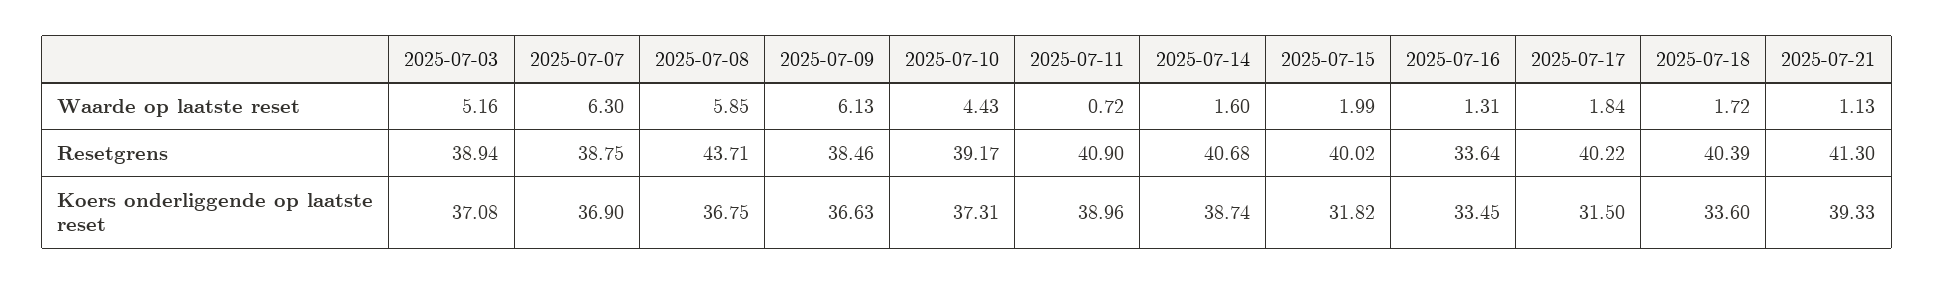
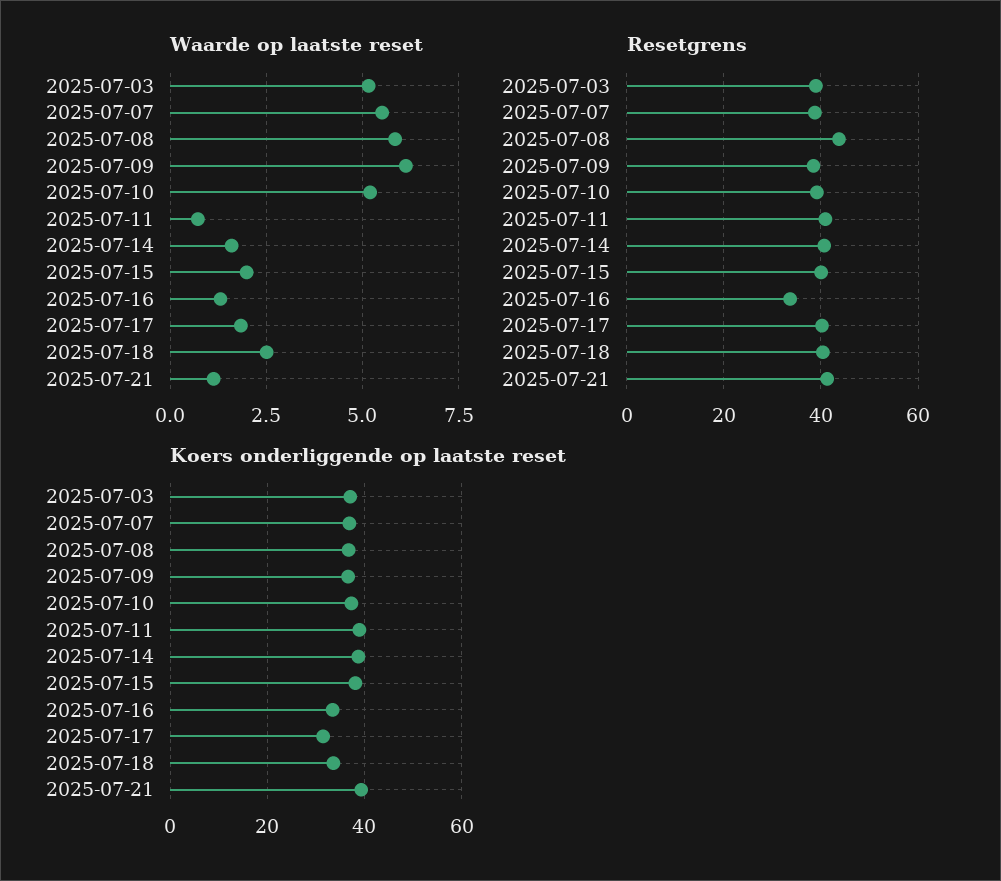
  {
    "Waarde op laatste reset": {
      "2025-07-03": 5.16,
-     "2025-07-07": 6.3,
+     "2025-07-07": 5.5,
      "2025-07-08": 5.85,
      "2025-07-09": 6.13,
-     "2025-07-10": 4.43,
+     "2025-07-10": 5.25,
      "2025-07-11": 0.72,
      "2025-07-14": 1.6,
      "2025-07-15": 1.99,
      "2025-07-16": 1.31,
      "2025-07-17": 1.84,
-     "2025-07-18": 1.72,
+     "2025-07-18": 2.5,
      "2025-07-21": 1.13
    },
    "Resetgrens": {
      "2025-07-03": 38.94,
      "2025-07-07": 38.75,
      "2025-07-08": 43.71,
      "2025-07-09": 38.46,
      "2025-07-10": 39.17,
      "2025-07-11": 40.9,
      "2025-07-14": 40.68,
      "2025-07-15": 40.02,
      "2025-07-16": 33.64,
      "2025-07-17": 40.22,
      "2025-07-18": 40.39,
      "2025-07-21": 41.3
    },
    "Koers onderliggende op laatste reset": {
      "2025-07-03": 37.08,
      "2025-07-07": 36.9,
      "2025-07-08": 36.75,
      "2025-07-09": 36.63,
      "2025-07-10": 37.31,
      "2025-07-11": 38.96,
      "2025-07-14": 38.74,
-     "2025-07-15": 31.82,
+     "2025-07-15": 38,
      "2025-07-16": 33.45,
      "2025-07-17": 31.5,
      "2025-07-18": 33.6,
      "2025-07-21": 39.33
    }
  }

